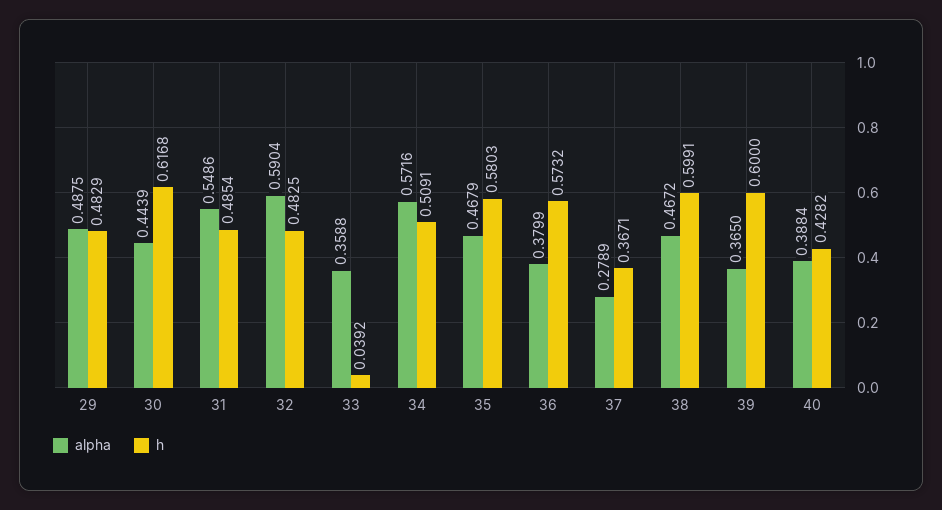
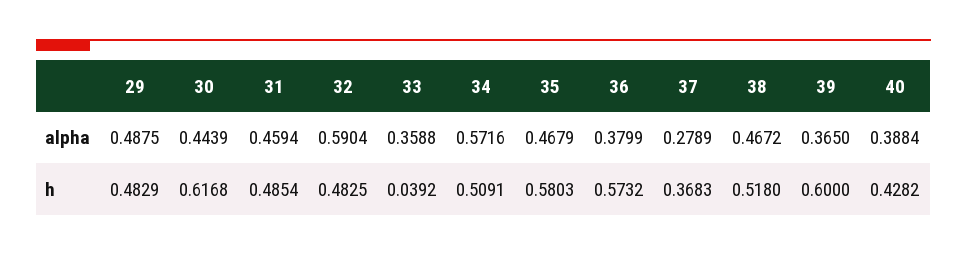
  {
    "alpha": {
      "29": 0.4875,
      "30": 0.4439,
-     "31": 0.5486,
+     "31": 0.4594,
      "32": 0.5904,
      "33": 0.3588,
      "34": 0.5716,
      "35": 0.4679,
      "36": 0.3799,
      "37": 0.2789,
      "38": 0.4672,
      "39": 0.365,
      "40": 0.3884
    },
    "h": {
      "29": 0.4829,
      "30": 0.6168,
      "31": 0.4854,
      "32": 0.4825,
      "33": 0.0392,
      "34": 0.5091,
      "35": 0.5803,
      "36": 0.5732,
-     "37": 0.3671,
+     "37": 0.3683,
-     "38": 0.5991,
+     "38": 0.518,
      "39": 0.6,
      "40": 0.4282
    }
  }

